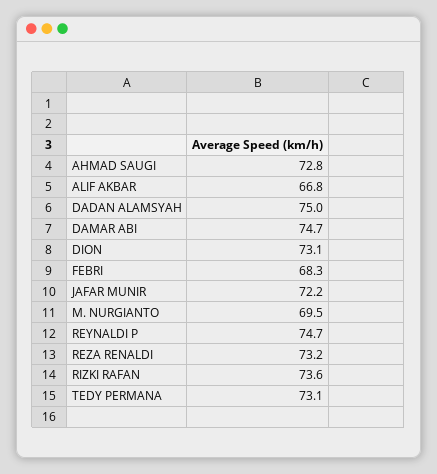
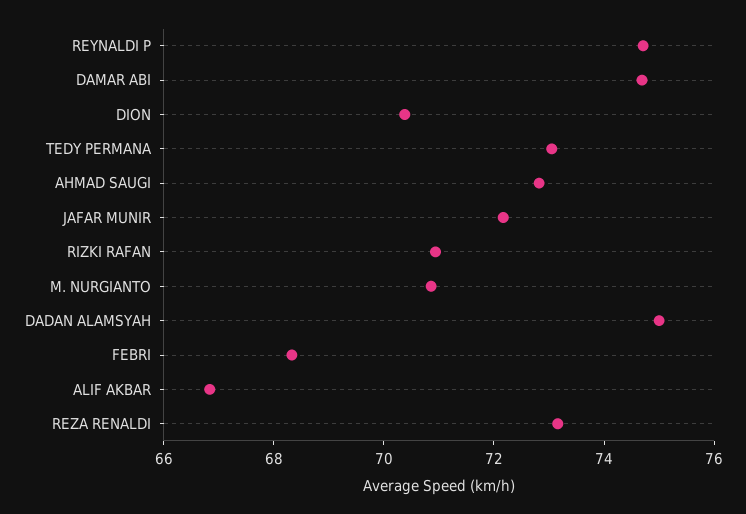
  {
    "AHMAD SAUGI": 72.8,
    "ALIF AKBAR": 66.8,
    "DADAN ALAMSYAH": 75,
    "DAMAR ABI": 74.7,
-   "DION": 73.1,
+   "DION": 70.5,
    "FEBRI": 68.3,
    "JAFAR MUNIR": 72.2,
-   "M. NURGIANTO": 69.5,
+   "M. NURGIANTO": 71,
    "REYNALDI P": 74.7,
    "REZA RENALDI": 73.2,
-   "RIZKI RAFAN": 73.6,
+   "RIZKI RAFAN": 71,
    "TEDY PERMANA": 73.1
  }

